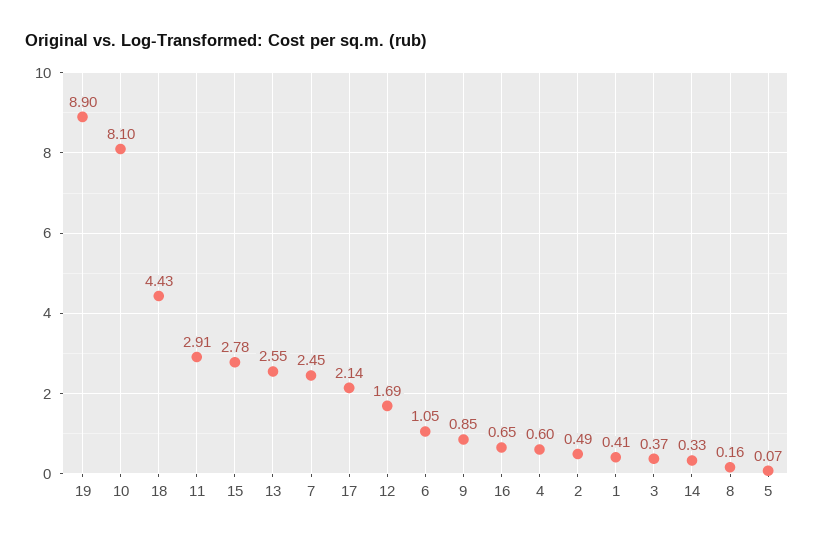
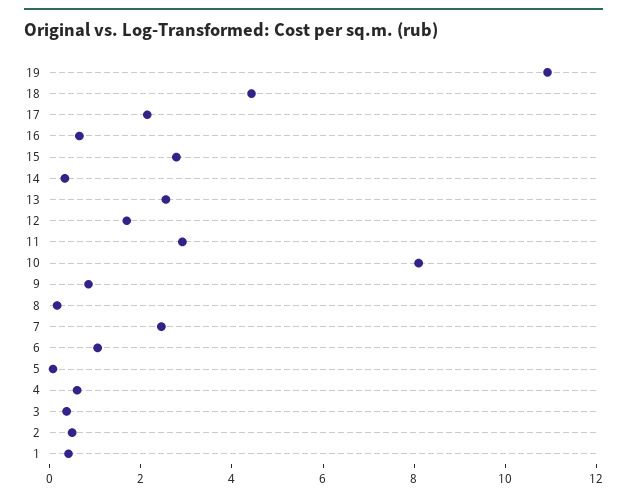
  {
-   "19": 8.9,
+   "19": 11,
    "10": 8.1,
    "18": 4.43,
    "11": 2.91,
    "15": 2.78,
    "13": 2.55,
    "7": 2.45,
    "17": 2.14,
    "12": 1.69,
    "6": 1.05,
    "9": 0.85,
    "16": 0.65,
    "4": 0.6,
    "2": 0.49,
    "1": 0.41,
    "3": 0.37,
    "14": 0.33,
    "8": 0.16,
    "5": 0.07
  }

